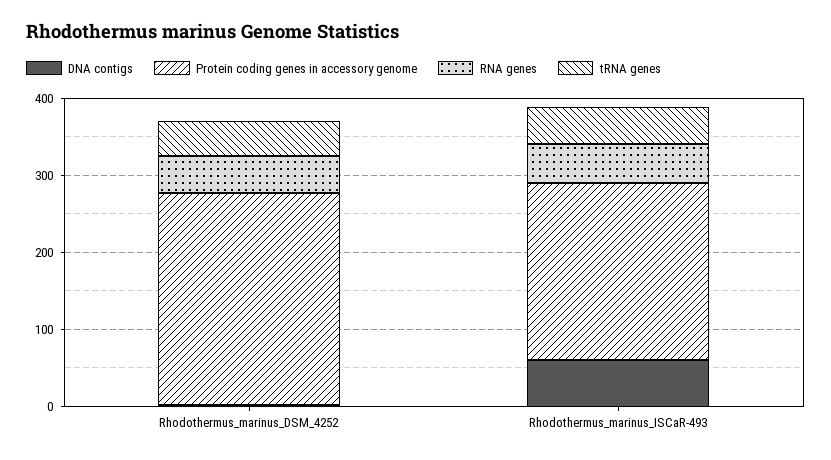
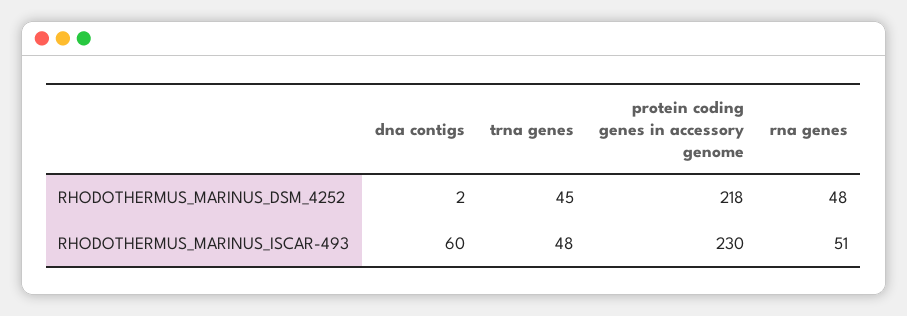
  {
    "DNA contigs": {
      "Rhodothermus_marinus_DSM_4252": 2,
      "Rhodothermus_marinus_ISCaR-493": 60
    },
    "Protein coding genes in accessory genome": {
-     "Rhodothermus_marinus_DSM_4252": 280,
+     "Rhodothermus_marinus_DSM_4252": 218,
      "Rhodothermus_marinus_ISCaR-493": 230
    },
    "RNA genes": {
      "Rhodothermus_marinus_DSM_4252": 48,
      "Rhodothermus_marinus_ISCaR-493": 51
    },
    "tRNA genes": {
      "Rhodothermus_marinus_DSM_4252": 45,
      "Rhodothermus_marinus_ISCaR-493": 48
    }
  }

